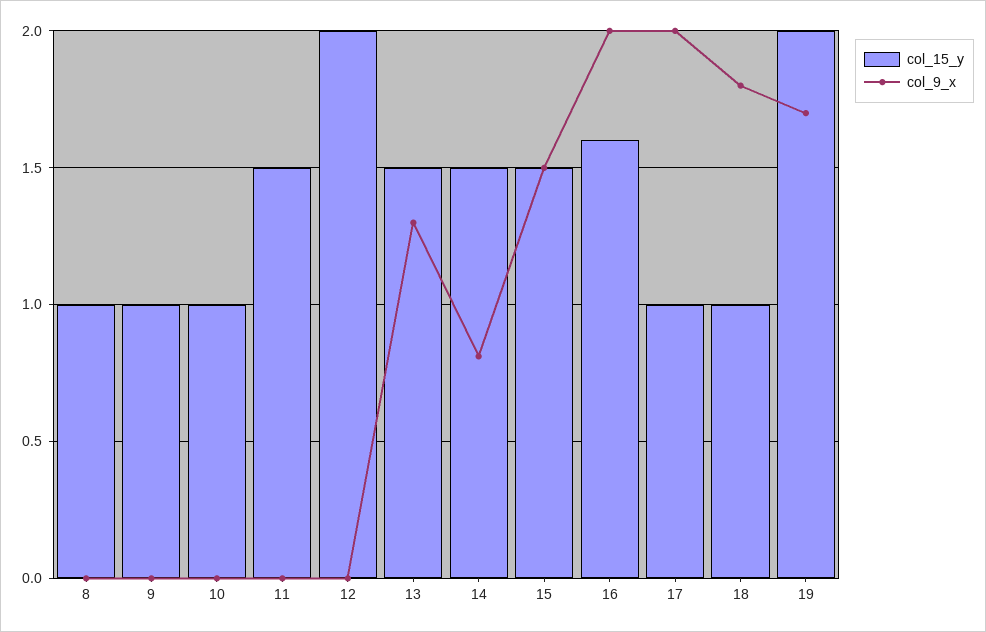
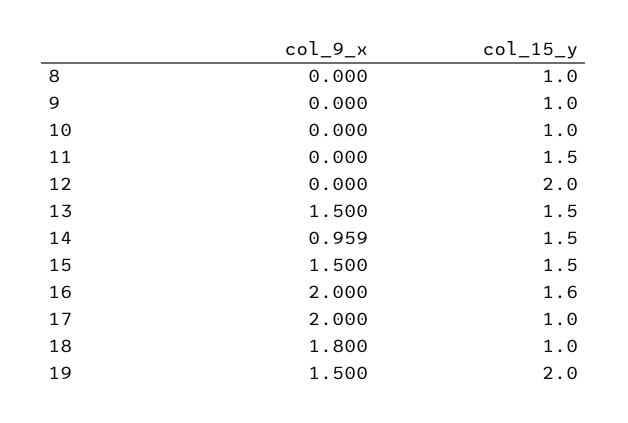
  {
    "col_15_y": {
      "8": 1,
      "9": 1,
      "10": 1,
      "11": 1.5,
      "12": 2,
      "13": 1.5,
      "14": 1.5,
      "15": 1.5,
      "16": 1.6,
      "17": 1,
      "18": 1,
      "19": 2
    },
    "col_9_x": {
      "8": 0,
      "9": 0,
      "10": 0,
      "11": 0,
      "12": 0,
-     "13": 1.3,
+     "13": 1.5,
-     "14": 0.8,
+     "14": 0.959,
      "15": 1.5,
      "16": 2,
      "17": 2,
      "18": 1.8,
-     "19": 1.7
+     "19": 1.5
    }
  }

